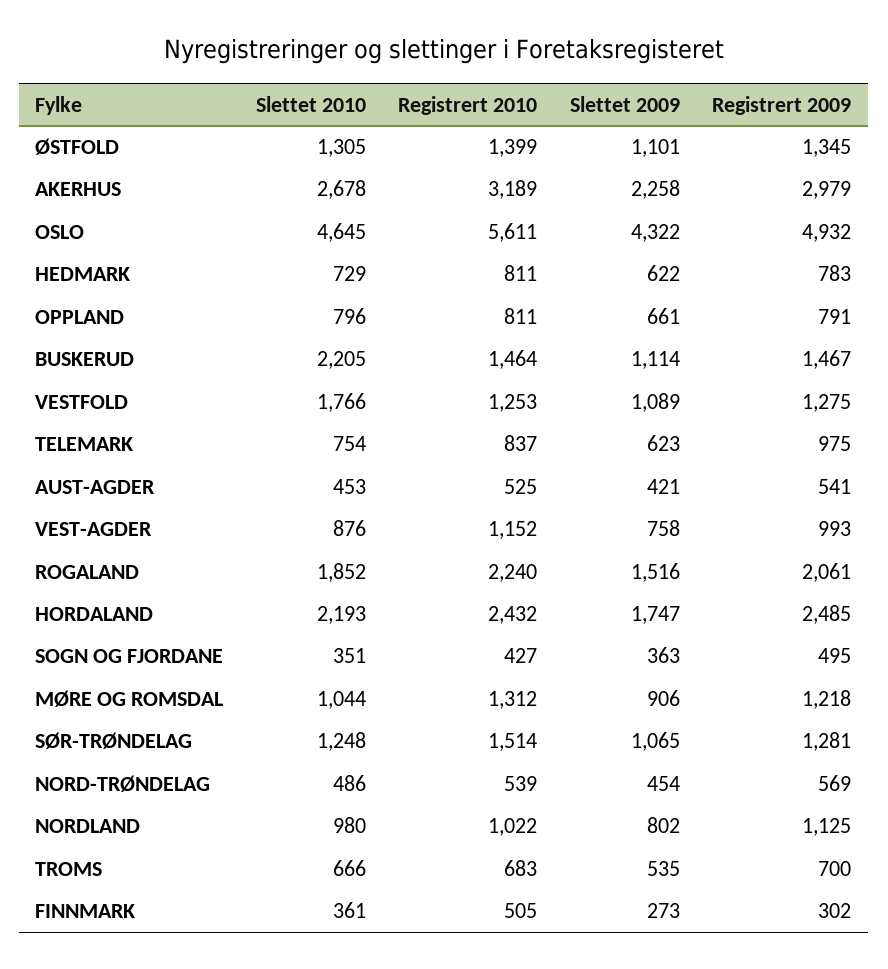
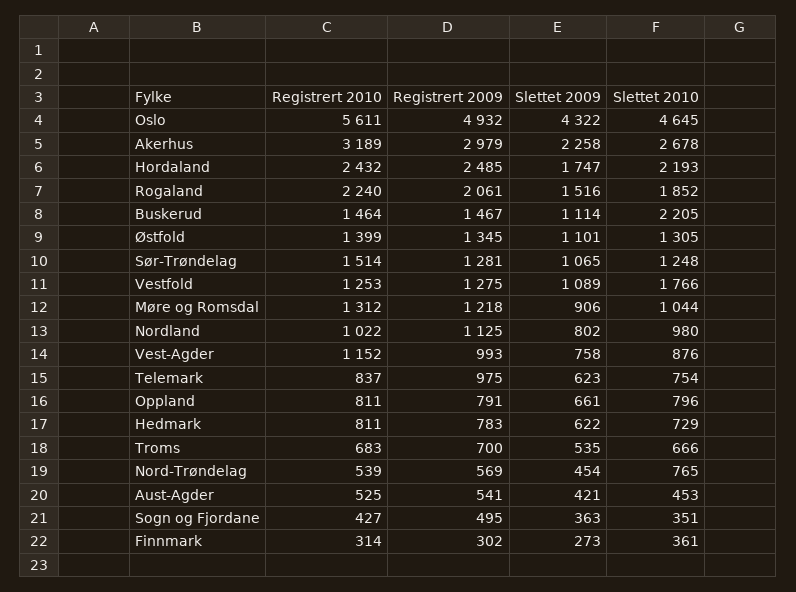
  {
    "Slettet 2010": {
      "ØSTFOLD": 1305,
      "AKERHUS": 2678,
      "OSLO": 4645,
      "HEDMARK": 729,
      "OPPLAND": 796,
      "BUSKERUD": 2205,
      "VESTFOLD": 1766,
      "TELEMARK": 754,
      "AUST-AGDER": 453,
      "VEST-AGDER": 876,
      "ROGALAND": 1852,
      "HORDALAND": 2193,
      "SOGN OG FJORDANE": 351,
      "MØRE OG ROMSDAL": 1044,
      "SØR-TRØNDELAG": 1248,
-     "NORD-TRØNDELAG": 486,
+     "NORD-TRØNDELAG": 765,
      "NORDLAND": 980,
      "TROMS": 666,
      "FINNMARK": 361
    },
    "Registrert 2010": {
      "ØSTFOLD": 1399,
      "AKERHUS": 3189,
      "OSLO": 5611,
      "HEDMARK": 811,
      "OPPLAND": 811,
      "BUSKERUD": 1464,
      "VESTFOLD": 1253,
      "TELEMARK": 837,
      "AUST-AGDER": 525,
      "VEST-AGDER": 1152,
      "ROGALAND": 2240,
      "HORDALAND": 2432,
      "SOGN OG FJORDANE": 427,
      "MØRE OG ROMSDAL": 1312,
      "SØR-TRØNDELAG": 1514,
      "NORD-TRØNDELAG": 539,
      "NORDLAND": 1022,
      "TROMS": 683,
-     "FINNMARK": 505
+     "FINNMARK": 314
    },
    "Slettet 2009": {
      "ØSTFOLD": 1101,
      "AKERHUS": 2258,
      "OSLO": 4322,
      "HEDMARK": 622,
      "OPPLAND": 661,
      "BUSKERUD": 1114,
      "VESTFOLD": 1089,
      "TELEMARK": 623,
      "AUST-AGDER": 421,
      "VEST-AGDER": 758,
      "ROGALAND": 1516,
      "HORDALAND": 1747,
      "SOGN OG FJORDANE": 363,
      "MØRE OG ROMSDAL": 906,
      "SØR-TRØNDELAG": 1065,
      "NORD-TRØNDELAG": 454,
      "NORDLAND": 802,
      "TROMS": 535,
      "FINNMARK": 273
    },
    "Registrert 2009": {
      "ØSTFOLD": 1345,
      "AKERHUS": 2979,
      "OSLO": 4932,
      "HEDMARK": 783,
      "OPPLAND": 791,
      "BUSKERUD": 1467,
      "VESTFOLD": 1275,
      "TELEMARK": 975,
      "AUST-AGDER": 541,
      "VEST-AGDER": 993,
      "ROGALAND": 2061,
      "HORDALAND": 2485,
      "SOGN OG FJORDANE": 495,
      "MØRE OG ROMSDAL": 1218,
      "SØR-TRØNDELAG": 1281,
      "NORD-TRØNDELAG": 569,
      "NORDLAND": 1125,
      "TROMS": 700,
      "FINNMARK": 302
    }
  }

